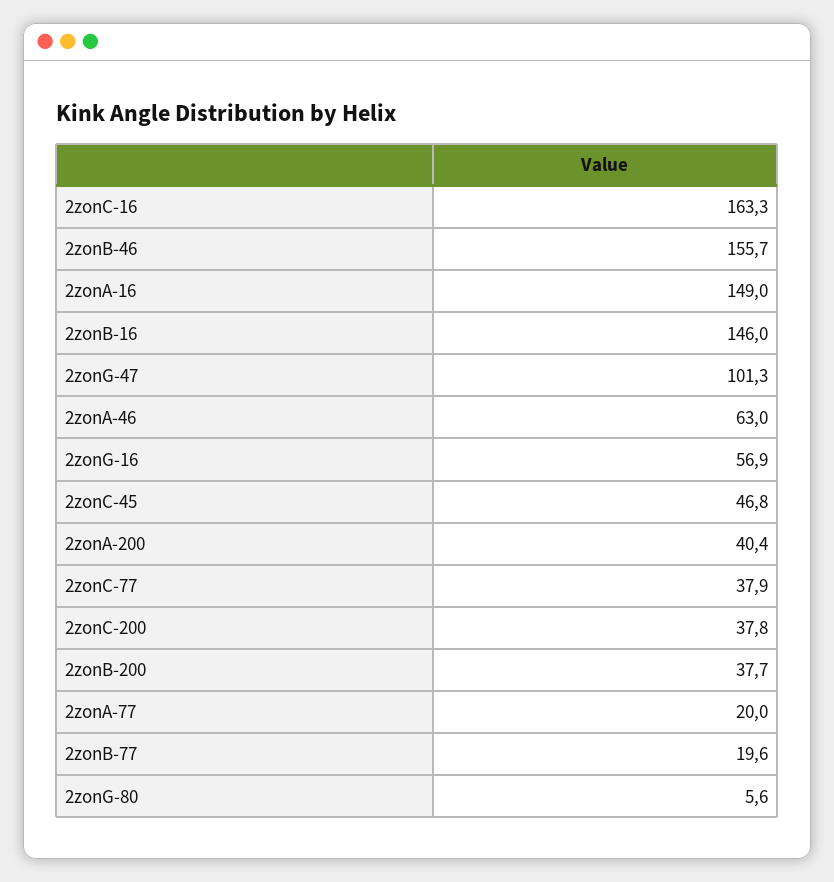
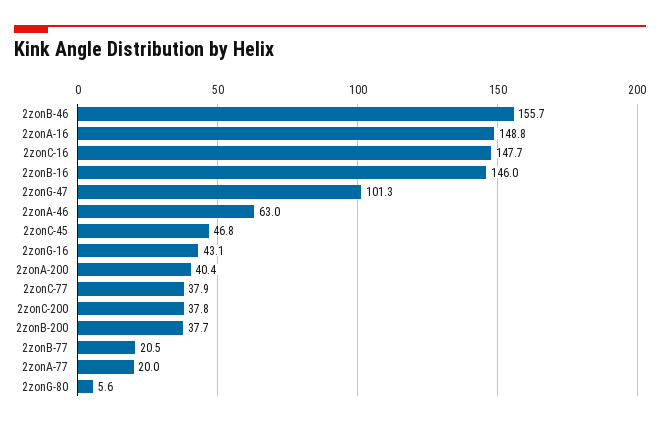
  {
-   "2zonC-16": 163.3,
+   "2zonC-16": 147.7,
    "2zonB-46": 155.7,
-   "2zonA-16": 149,
+   "2zonA-16": 148.8,
    "2zonB-16": 146,
    "2zonG-47": 101.3,
    "2zonA-46": 63,
-   "2zonG-16": 56.9,
+   "2zonG-16": 43.1,
    "2zonC-45": 46.8,
    "2zonA-200": 40.4,
    "2zonC-77": 37.9,
    "2zonC-200": 37.8,
    "2zonB-200": 37.7,
    "2zonA-77": 20,
-   "2zonB-77": 19.6,
+   "2zonB-77": 20.5,
    "2zonG-80": 5.6
  }

